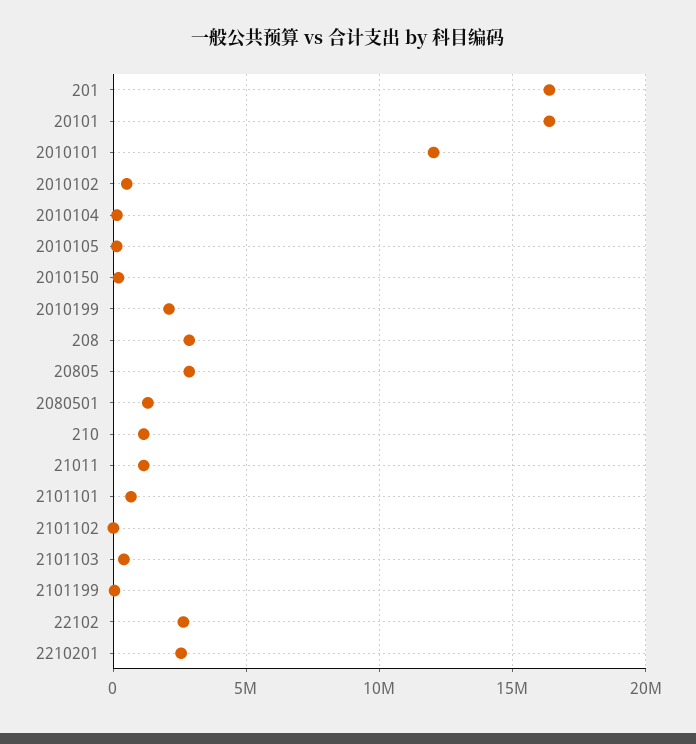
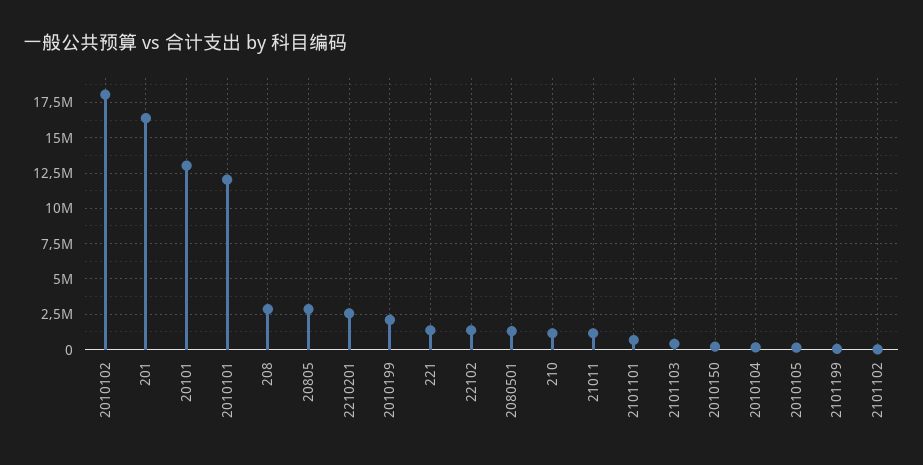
  {
    "201": 16500000,
-   "20101": 16500000,
+   "20101": 13000000,
    "2010101": 12000000,
-   "2010102": 500000,
+   "2010102": 18000000,
    "2010104": 0,
    "2010105": 0,
    "2010150": 0,
    "2010199": 2000000,
    "208": 3000000,
    "20805": 3000000,
    "2080501": 1500000,
    "210": 1000000,
    "21011": 1000000,
    "2101101": 500000,
    "2101102": 0,
    "2101103": 500000,
    "2101199": 0,
-   "22102": 2500000,
+   "22102": 1500000,
-   "2210201": 2500000
+   "2210201": 2500000,
+   "221": 1500000
  }

